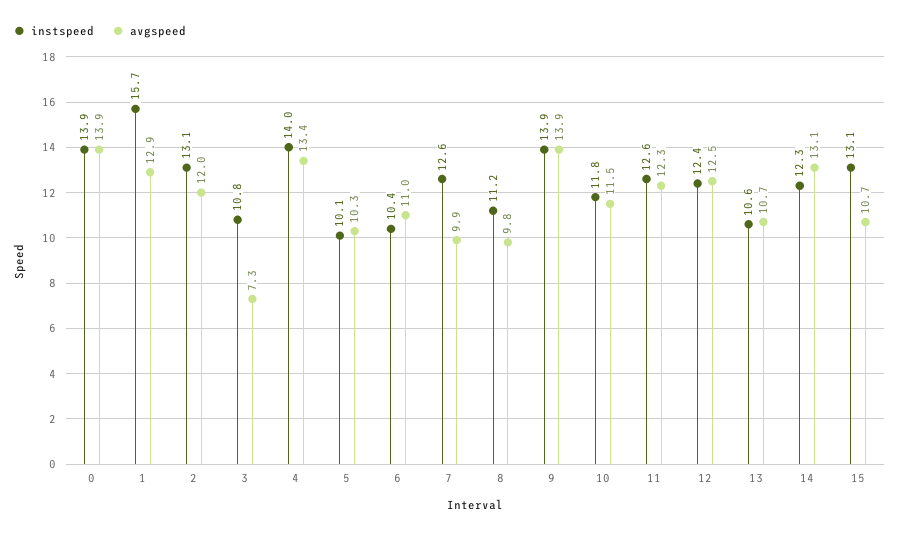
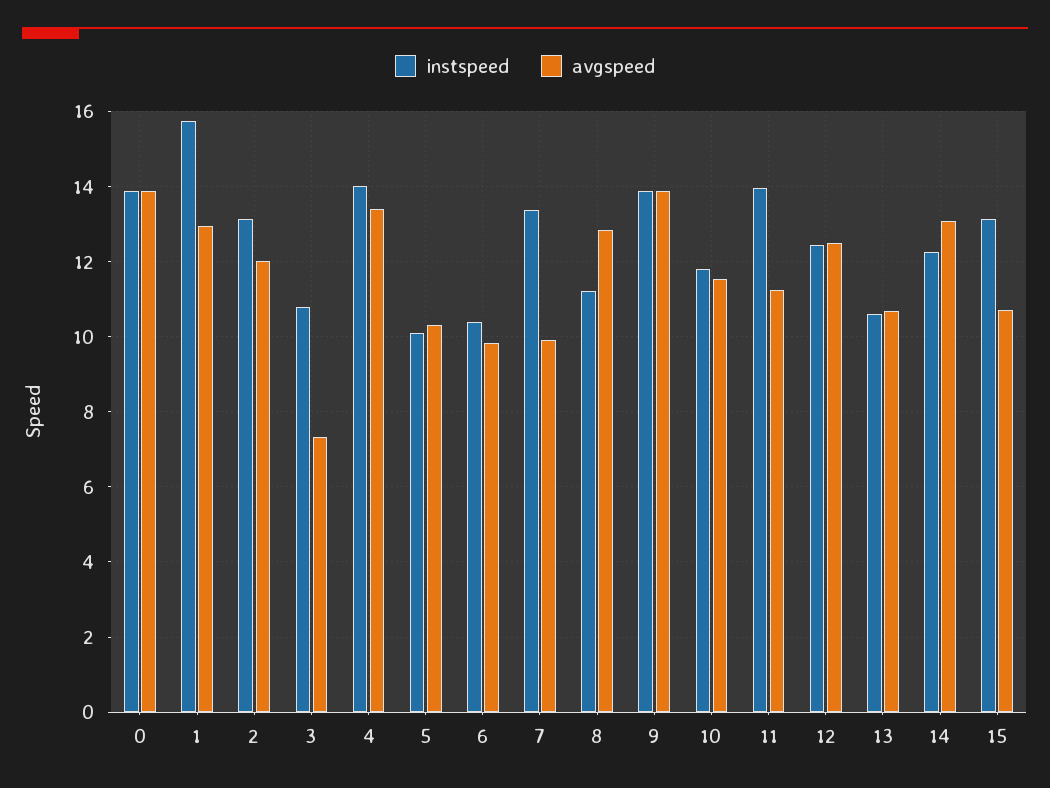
  {
    "instspeed": {
      "0": 13.9,
      "1": 15.7,
      "2": 13.1,
      "3": 10.8,
      "4": 14,
      "5": 10.1,
      "6": 10.4,
-     "7": 12.6,
+     "7": 13.4,
      "8": 11.2,
      "9": 13.9,
      "10": 11.8,
-     "11": 12.6,
+     "11": 14,
      "12": 12.4,
      "13": 10.6,
      "14": 12.3,
      "15": 13.1
    },
    "avgspeed": {
      "0": 13.9,
      "1": 12.9,
      "2": 12,
      "3": 7.3,
      "4": 13.4,
      "5": 10.3,
-     "6": 11,
+     "6": 9.8,
      "7": 9.9,
-     "8": 9.8,
+     "8": 12.8,
      "9": 13.9,
      "10": 11.5,
-     "11": 12.3,
+     "11": 11.2,
      "12": 12.5,
      "13": 10.7,
      "14": 13.1,
      "15": 10.7
    }
  }

